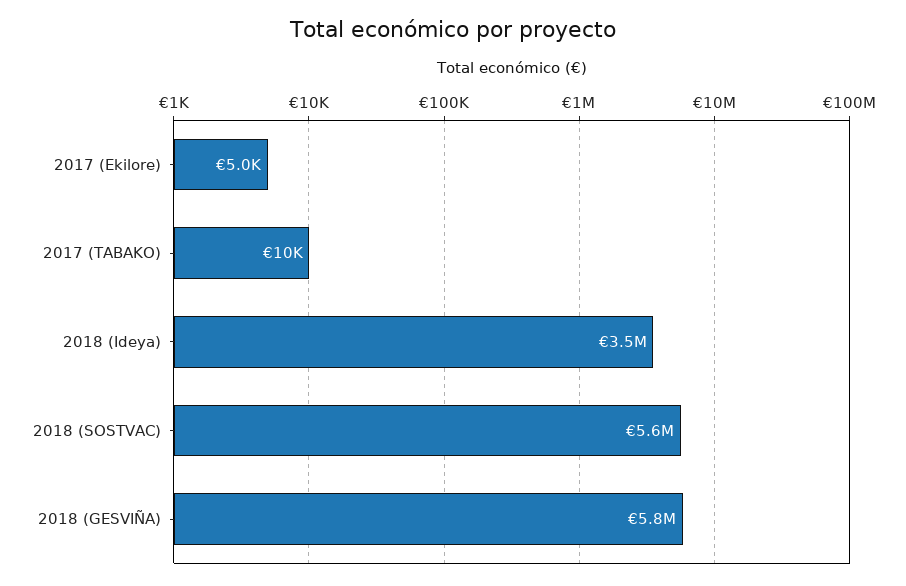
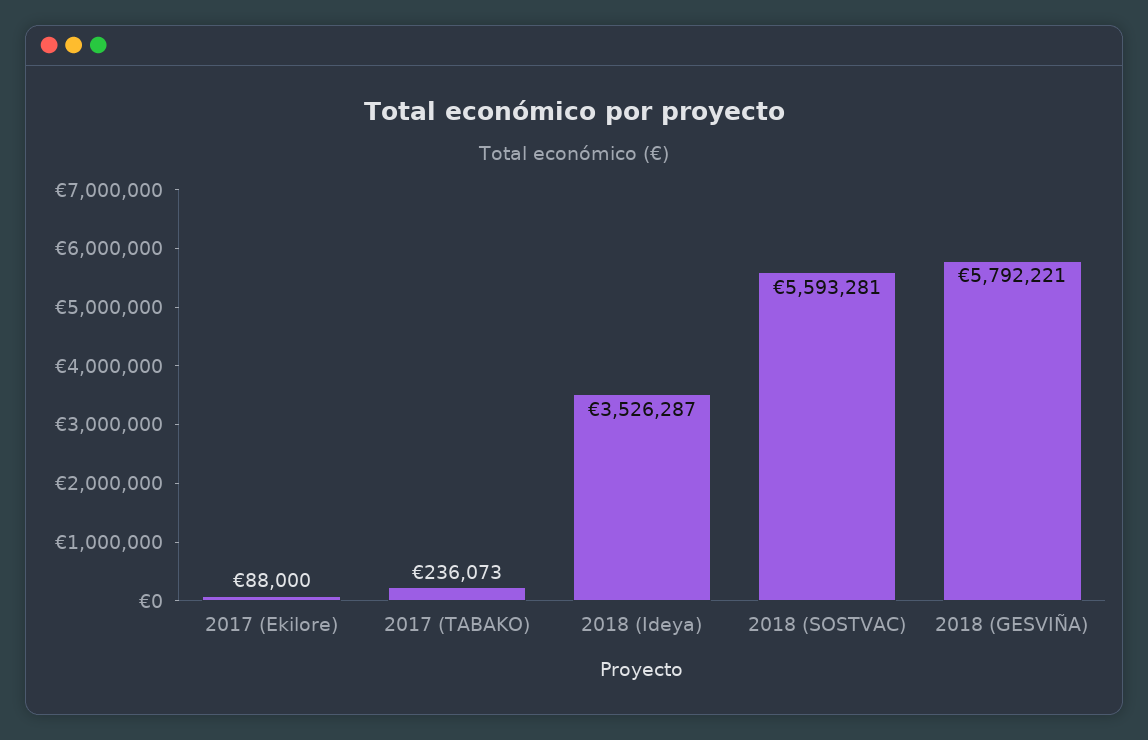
  {
-   "2017 (Ekilore)": 5000,
+   "2017 (Ekilore)": 88000,
-   "2017 (TABAKO)": 10000,
+   "2017 (TABAKO)": 236073,
    "2018 (Ideya)": 3526287,
    "2018 (SOSTVAC)": 5593281,
    "2018 (GESVIÑA)": 5792221
  }

